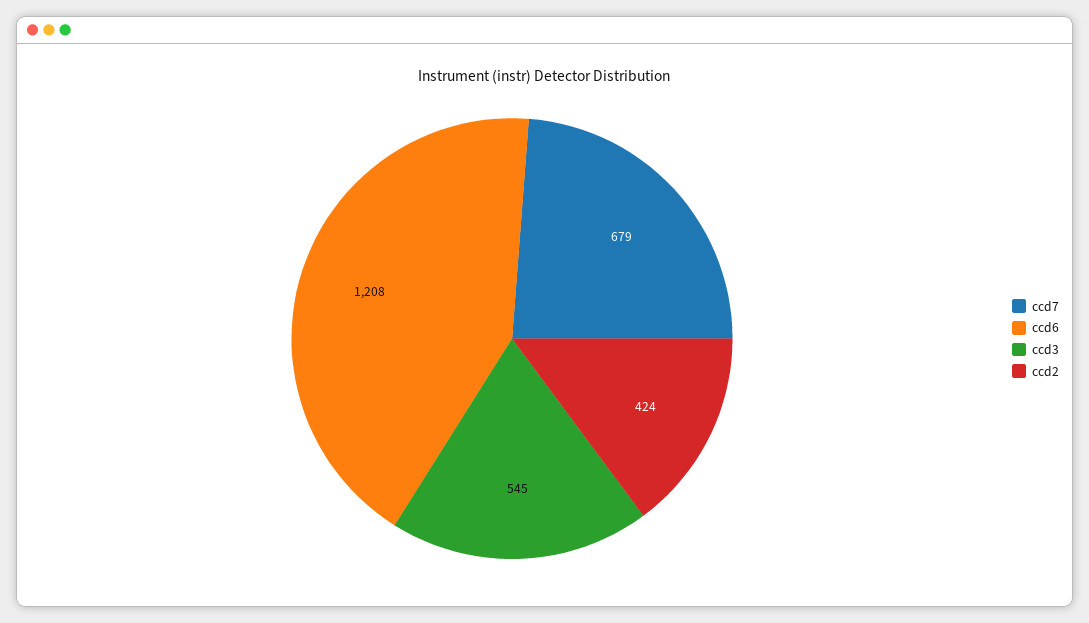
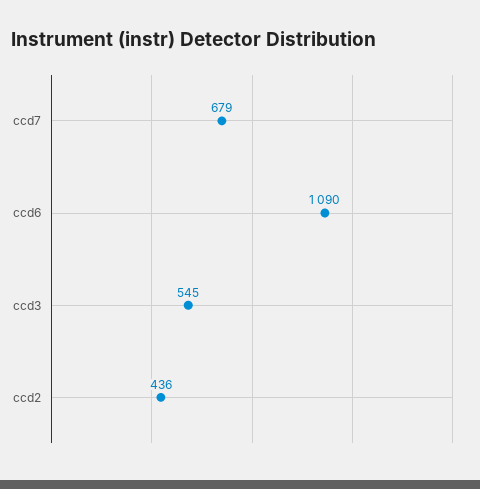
  {
    "ccd7": 679,
-   "ccd6": 1208,
+   "ccd6": 1090,
    "ccd3": 545,
-   "ccd2": 424
+   "ccd2": 436
  }

